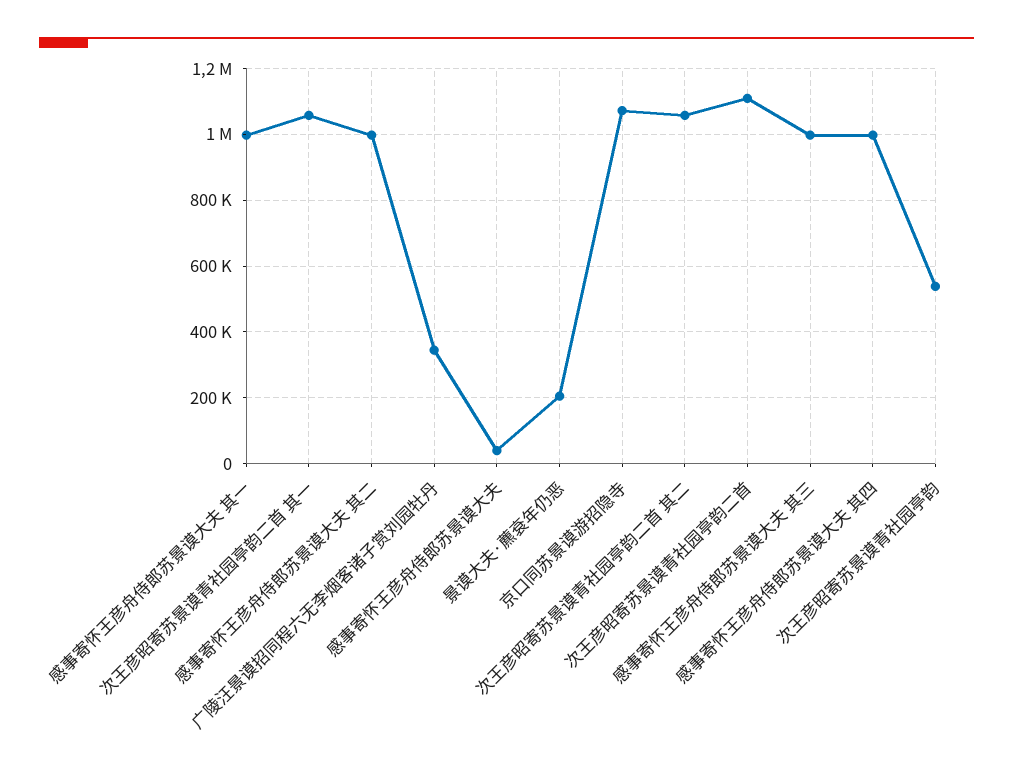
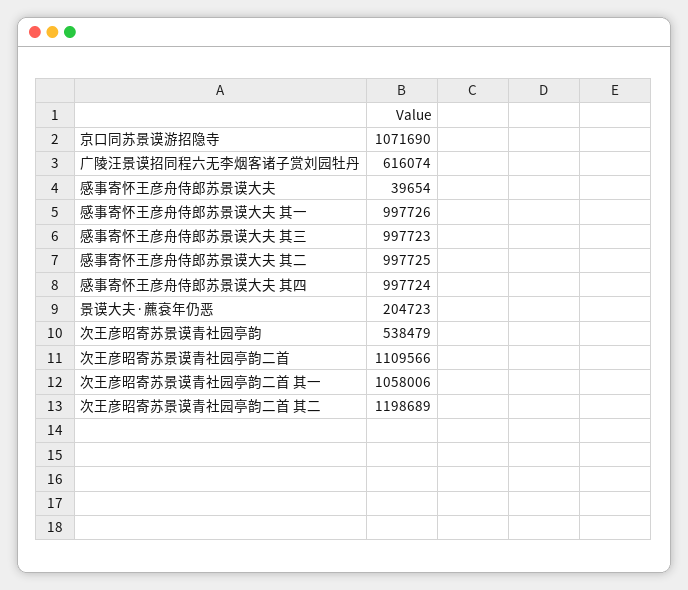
  {
    "感事寄怀王彦舟侍郎苏景谟大夫 其一": 997726,
    "次王彦昭寄苏景谟青社园亭韵二首 其一": 1058006,
    "感事寄怀王彦舟侍郎苏景谟大夫 其二": 997725,
-   "广陵汪景谟招同程六无李烟客诸子赏刘园牡丹": 340000,
+   "广陵汪景谟招同程六无李烟客诸子赏刘园牡丹": 616074,
    "感事寄怀王彦舟侍郎苏景谟大夫": 39654,
    "景谟大夫·藨袞年仍恶": 204723,
    "京口同苏景谟游招隐寺": 1071690,
-   "次王彦昭寄苏景谟青社园亭韵二首 其二": 1060000,
+   "次王彦昭寄苏景谟青社园亭韵二首 其二": 1198689,
    "次王彦昭寄苏景谟青社园亭韵二首": 1109566,
    "感事寄怀王彦舟侍郎苏景谟大夫 其三": 997723,
    "感事寄怀王彦舟侍郎苏景谟大夫 其四": 997724,
    "次王彦昭寄苏景谟青社园亭韵": 538479
  }

